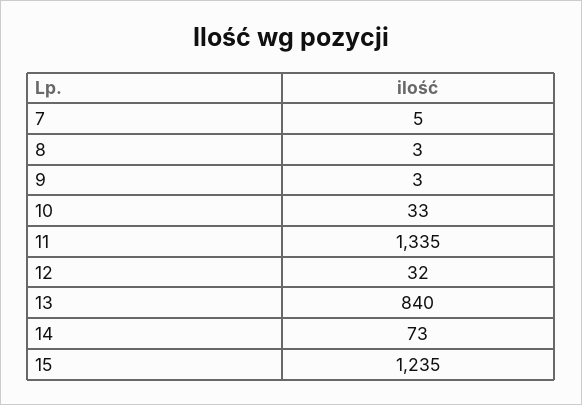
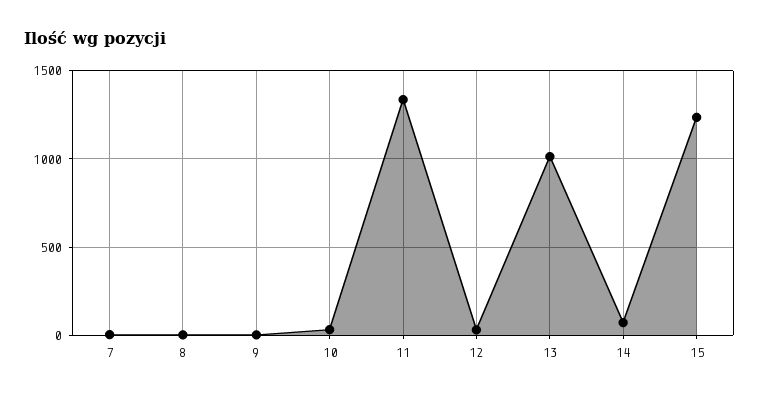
  {
    "7": 5,
    "8": 3,
    "9": 3,
    "10": 33,
    "11": 1335,
    "12": 32,
-   "13": 840,
+   "13": 1000,
    "14": 73,
    "15": 1235
  }

